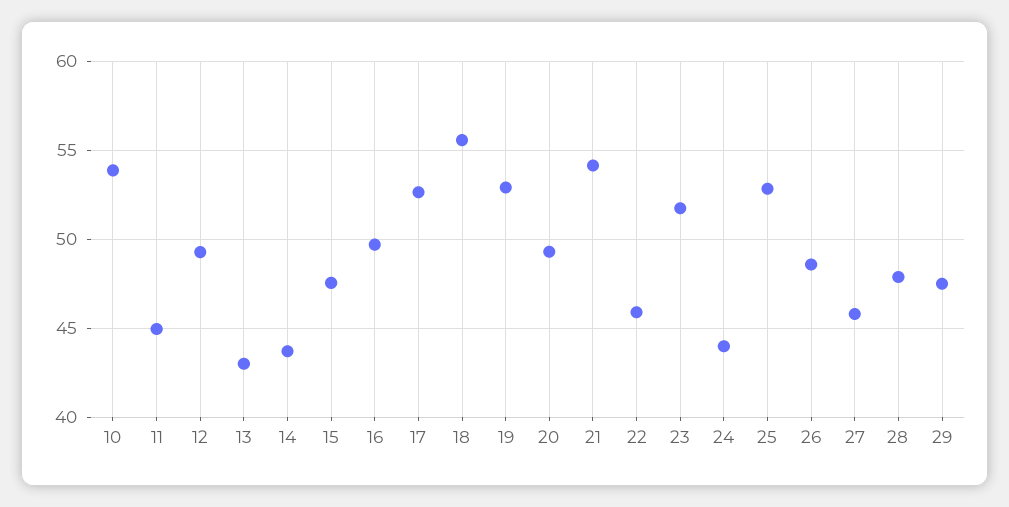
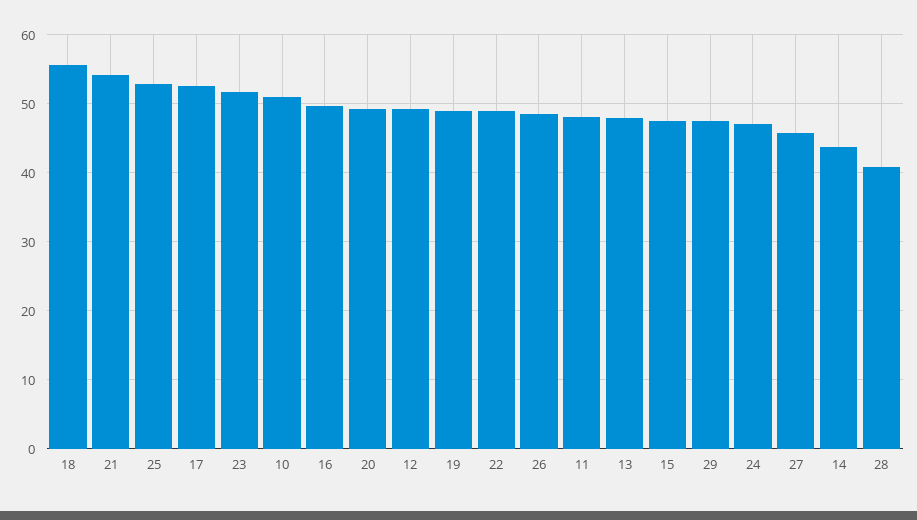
  {
-   "10": 54,
+   "10": 51,
-   "11": 45,
+   "11": 48,
    "12": 49.5,
-   "13": 43,
+   "13": 48,
    "14": 43.5,
    "15": 47.5,
    "16": 49.5,
    "17": 52.5,
    "18": 55.5,
-   "19": 53,
+   "19": 49,
    "20": 49.5,
    "21": 54,
-   "22": 46,
+   "22": 49,
    "23": 52,
-   "24": 44,
+   "24": 47,
    "25": 53,
    "26": 48.5,
    "27": 46,
-   "28": 48,
+   "28": 41,
    "29": 47.5
  }

